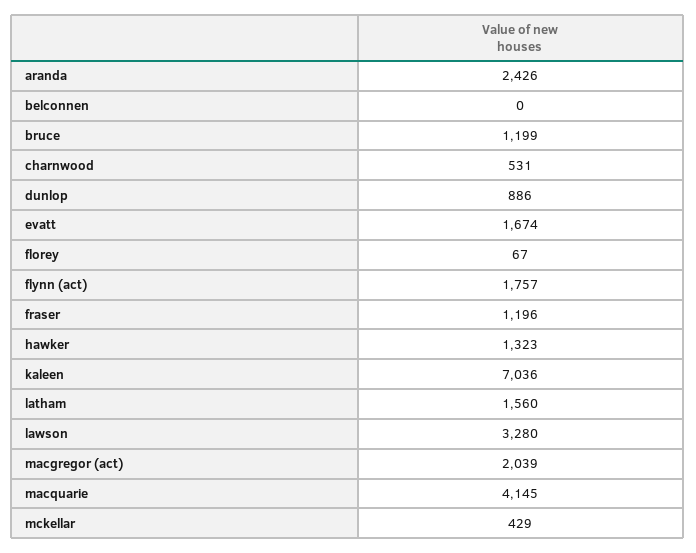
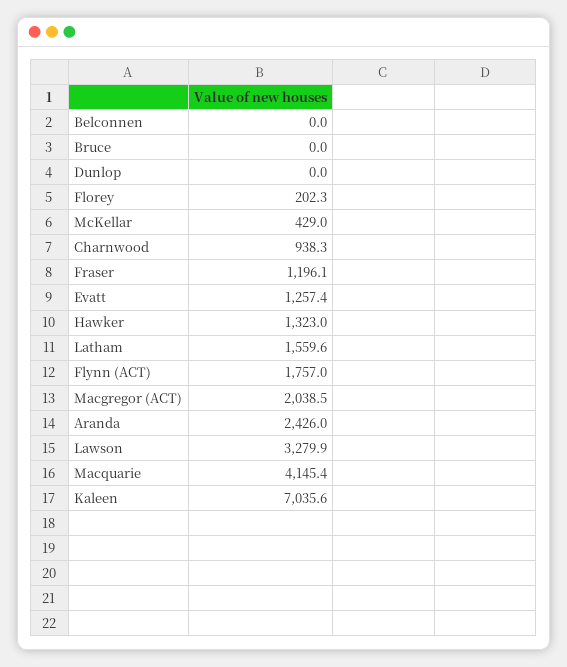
  {
    "aranda": 2426,
    "belconnen": 0,
-   "bruce": 1199,
+   "bruce": 0,
-   "charnwood": 531,
+   "charnwood": 938.3,
-   "dunlop": 886,
+   "dunlop": 0,
-   "evatt": 1674,
+   "evatt": 1257.4,
-   "florey": 67,
+   "florey": 202.3,
    "flynn (act)": 1757,
    "fraser": 1196.1,
    "hawker": 1323,
    "kaleen": 7035.6,
    "latham": 1559.6,
    "lawson": 3279.9,
    "macgregor (act)": 2038.5,
    "macquarie": 4145.4,
    "mckellar": 429
  }

